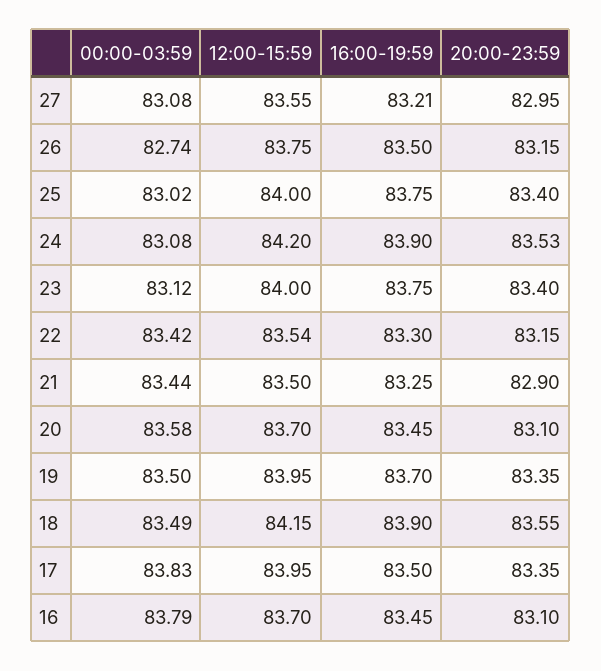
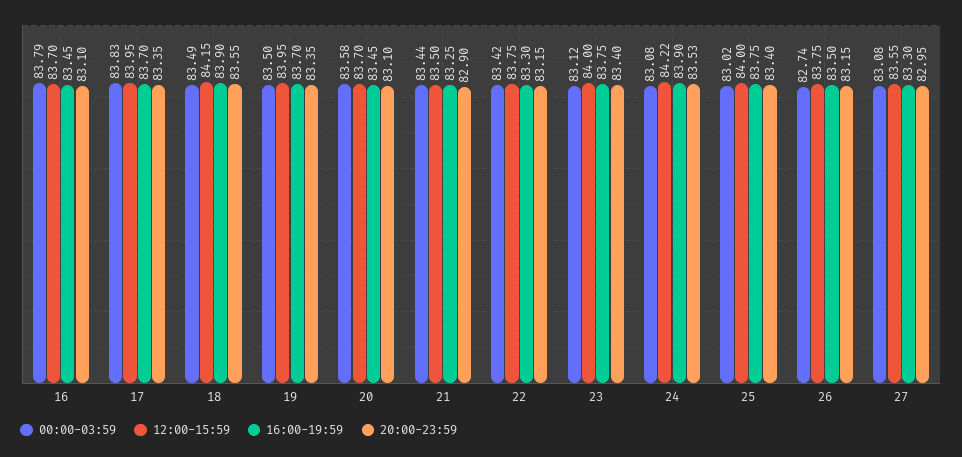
  {
    "00:00-03:59": {
      "27": 83.08,
      "26": 82.74,
      "25": 83.02,
      "24": 83.08,
      "23": 83.12,
      "22": 83.42,
      "21": 83.44,
      "20": 83.58,
      "19": 83.5,
      "18": 83.49,
      "17": 83.83,
      "16": 83.79
    },
    "12:00-15:59": {
      "27": 83.55,
      "26": 83.75,
      "25": 84,
-     "24": 84.2,
+     "24": 84.22,
      "23": 84,
-     "22": 83.54,
+     "22": 83.75,
      "21": 83.5,
      "20": 83.7,
      "19": 83.95,
      "18": 84.15,
      "17": 83.95,
      "16": 83.7
    },
    "16:00-19:59": {
-     "27": 83.21,
+     "27": 83.3,
      "26": 83.5,
      "25": 83.75,
      "24": 83.9,
      "23": 83.75,
      "22": 83.3,
      "21": 83.25,
      "20": 83.45,
      "19": 83.7,
      "18": 83.9,
-     "17": 83.5,
+     "17": 83.7,
      "16": 83.45
    },
    "20:00-23:59": {
      "27": 82.95,
      "26": 83.15,
      "25": 83.4,
      "24": 83.53,
      "23": 83.4,
      "22": 83.15,
      "21": 82.9,
      "20": 83.1,
      "19": 83.35,
      "18": 83.55,
      "17": 83.35,
      "16": 83.1
    }
  }

